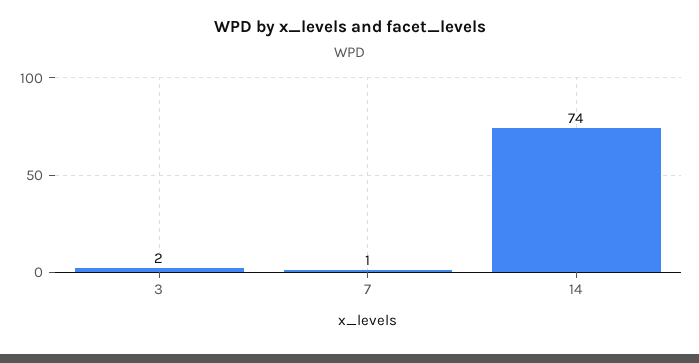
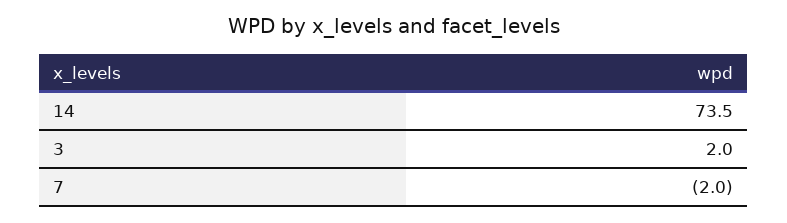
  {
    "3": 2,
-   "7": 1,
+   "7": -2,
    "14": 73.5
  }

